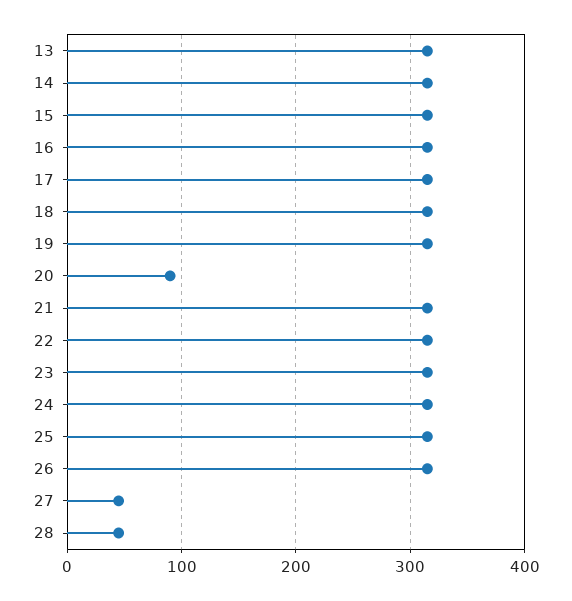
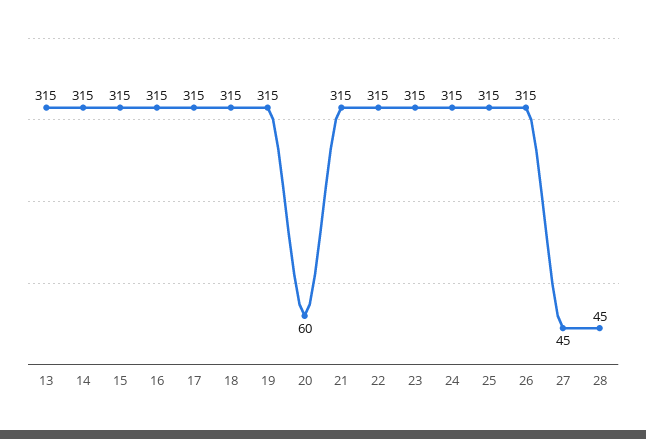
  {
    "13": 315,
    "14": 315,
    "15": 315,
    "16": 315,
    "17": 315,
    "18": 315,
    "19": 315,
-   "20": 90,
+   "20": 60,
    "21": 315,
    "22": 315,
    "23": 315,
    "24": 315,
    "25": 315,
    "26": 315,
    "27": 45,
    "28": 45
  }

